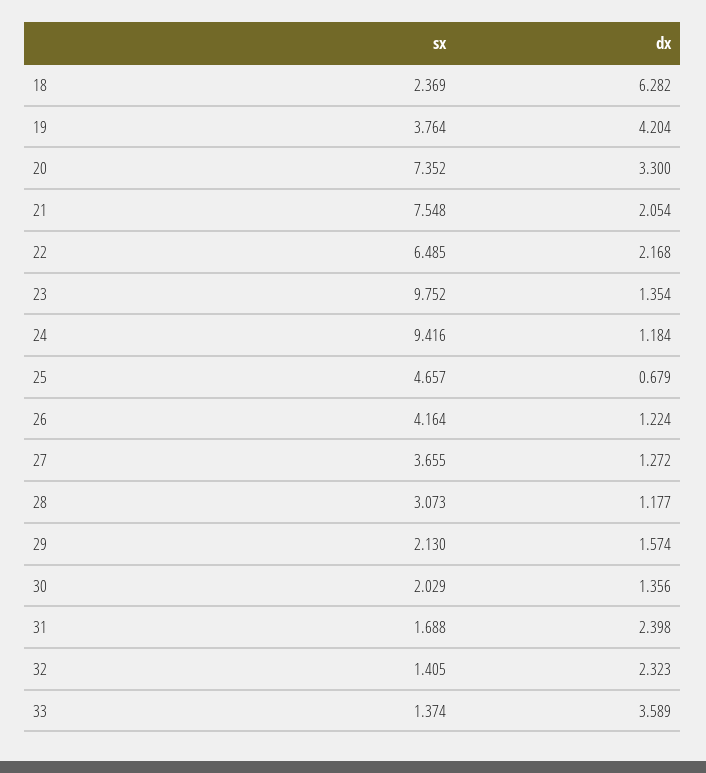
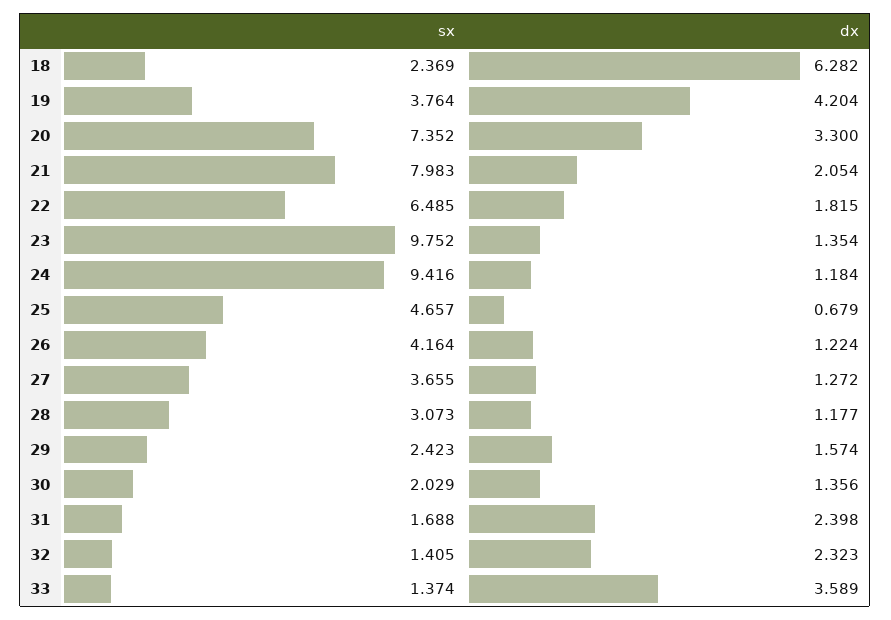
  {
    "sx": {
      "18": 2.369,
      "19": 3.764,
      "20": 7.352,
-     "21": 7.548,
+     "21": 7.983,
      "22": 6.485,
      "23": 9.752,
      "24": 9.416,
      "25": 4.657,
      "26": 4.164,
      "27": 3.655,
      "28": 3.073,
-     "29": 2.13,
+     "29": 2.423,
      "30": 2.029,
      "31": 1.688,
      "32": 1.405,
      "33": 1.374
    },
    "dx": {
      "18": 6.282,
      "19": 4.204,
      "20": 3.3,
      "21": 2.054,
-     "22": 2.168,
+     "22": 1.815,
      "23": 1.354,
      "24": 1.184,
      "25": 0.679,
      "26": 1.224,
      "27": 1.272,
      "28": 1.177,
      "29": 1.574,
      "30": 1.356,
      "31": 2.398,
      "32": 2.323,
      "33": 3.589
    }
  }

